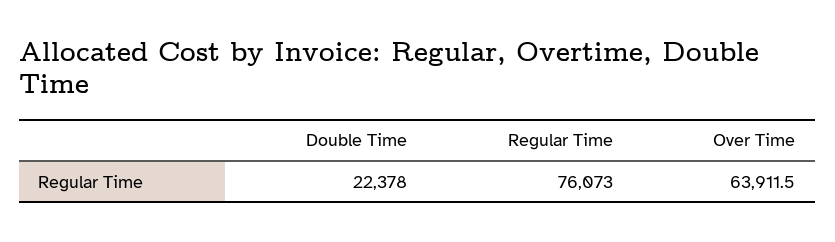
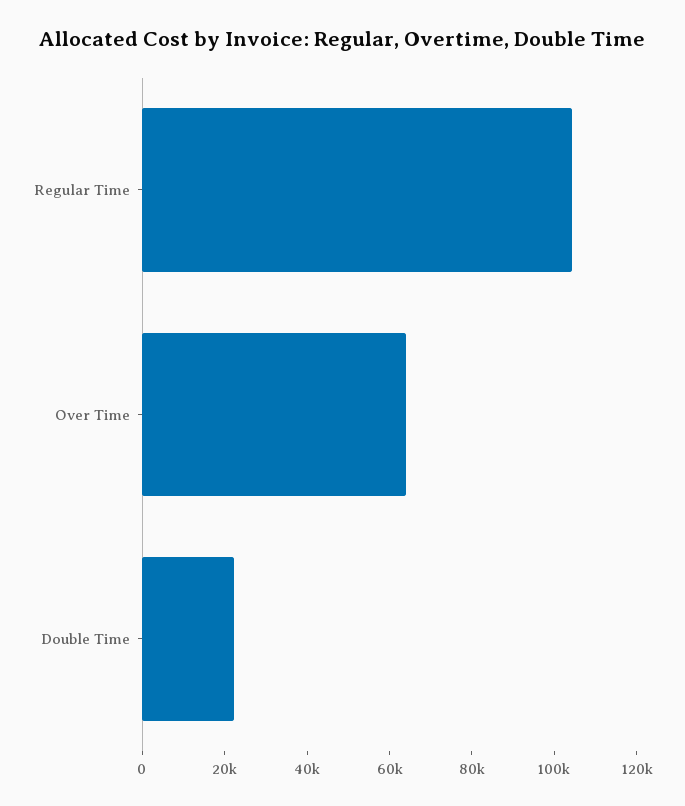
  {
    "Double Time": 22378,
-   "Regular Time": 76073,
+   "Regular Time": 105000,
    "Over Time": 63911.5
  }

